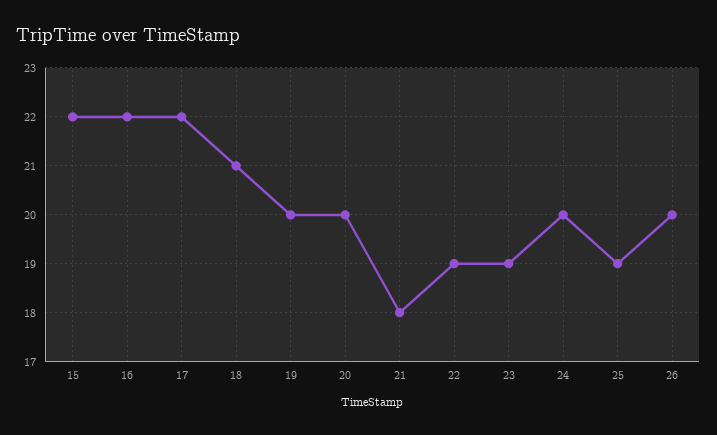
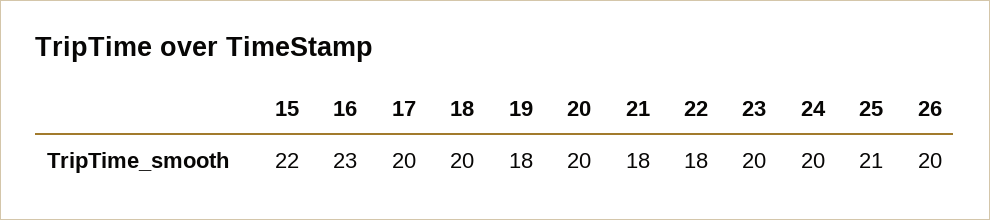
  {
    "15": 22,
-   "16": 22,
+   "16": 23,
-   "17": 22,
+   "17": 20,
-   "18": 21,
+   "18": 20,
-   "19": 20,
+   "19": 18,
    "20": 20,
    "21": 18,
-   "22": 19,
+   "22": 18,
-   "23": 19,
+   "23": 20,
    "24": 20,
-   "25": 19,
+   "25": 21,
    "26": 20
  }

